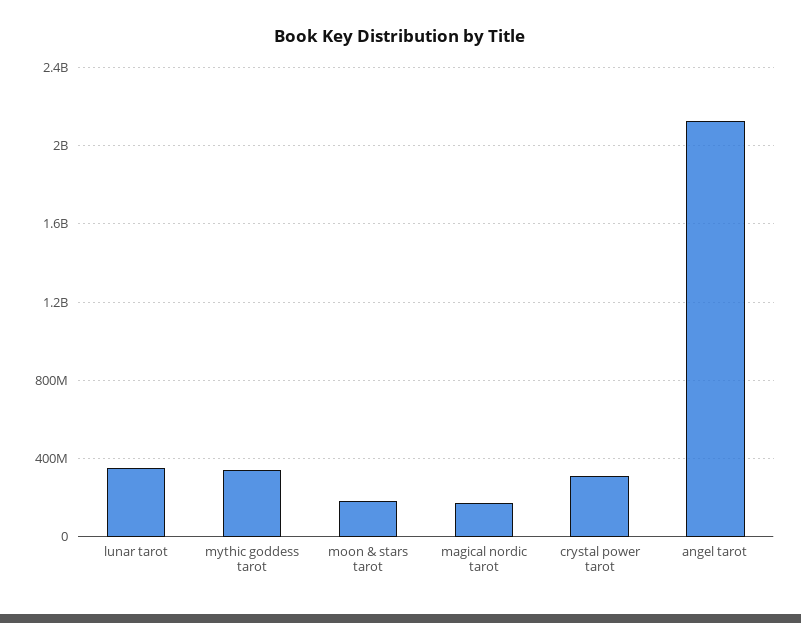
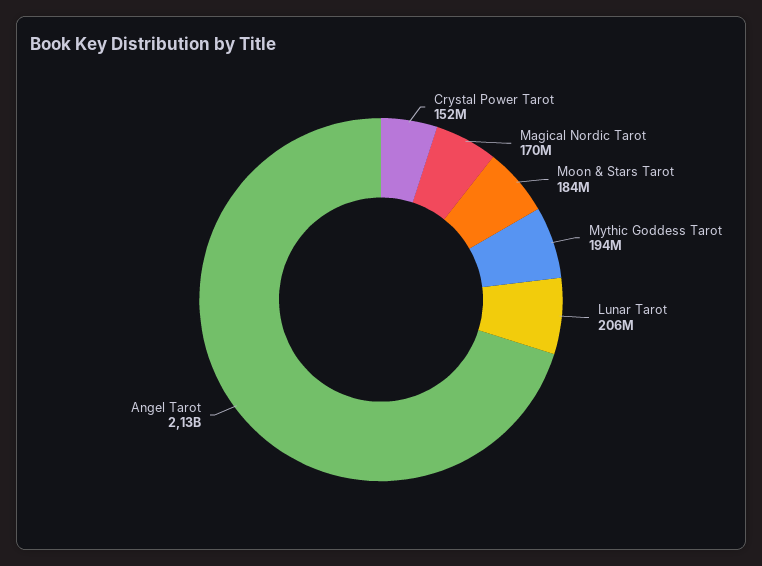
  {
-   "lunar tarot": 350000000,
+   "lunar tarot": 206000000,
-   "mythic goddess tarot": 350000000,
+   "mythic goddess tarot": 194000000,
    "moon & stars tarot": 184000000,
    "magical nordic tarot": 170000000,
-   "crystal power tarot": 300000000,
+   "crystal power tarot": 152000000,
    "angel tarot": 2130000000
  }

